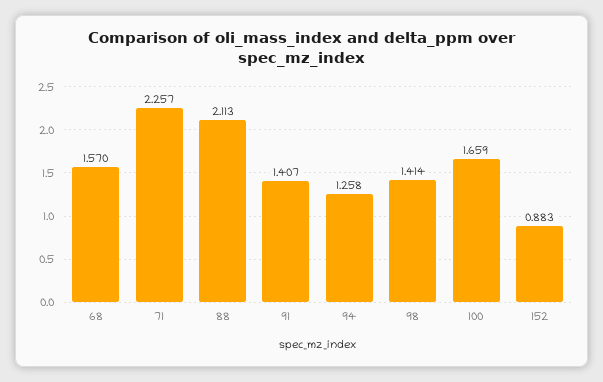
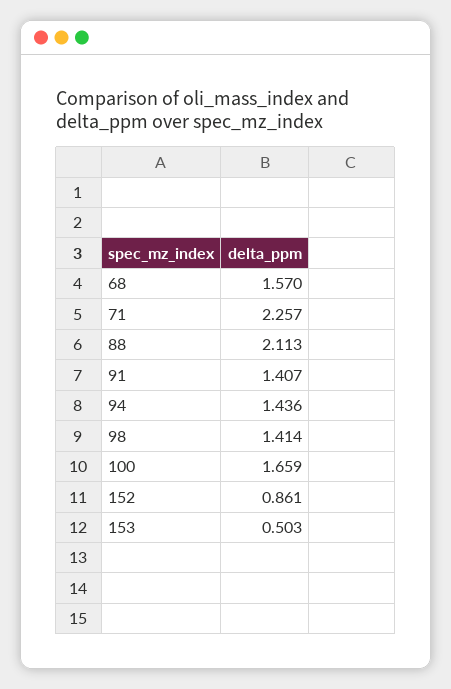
  {
    "68": 1.57,
    "71": 2.257,
    "88": 2.113,
    "91": 1.407,
-   "94": 1.258,
+   "94": 1.436,
    "98": 1.414,
    "100": 1.659,
-   "152": 0.883
+   "152": 0.861,
+   "153": 0.503
  }

